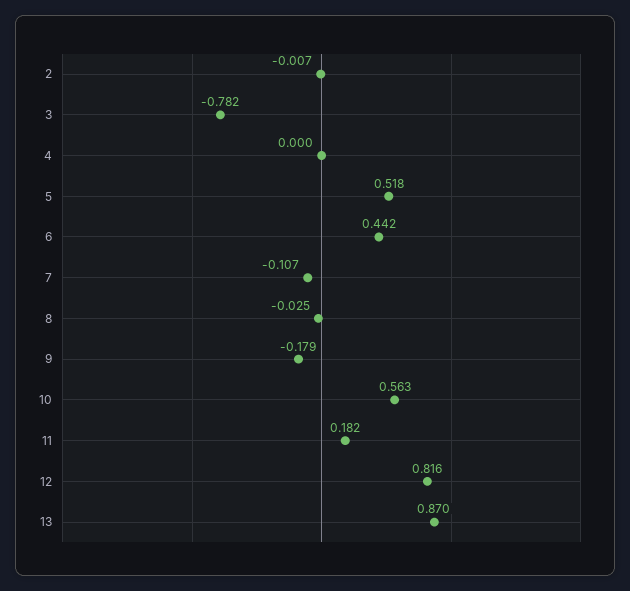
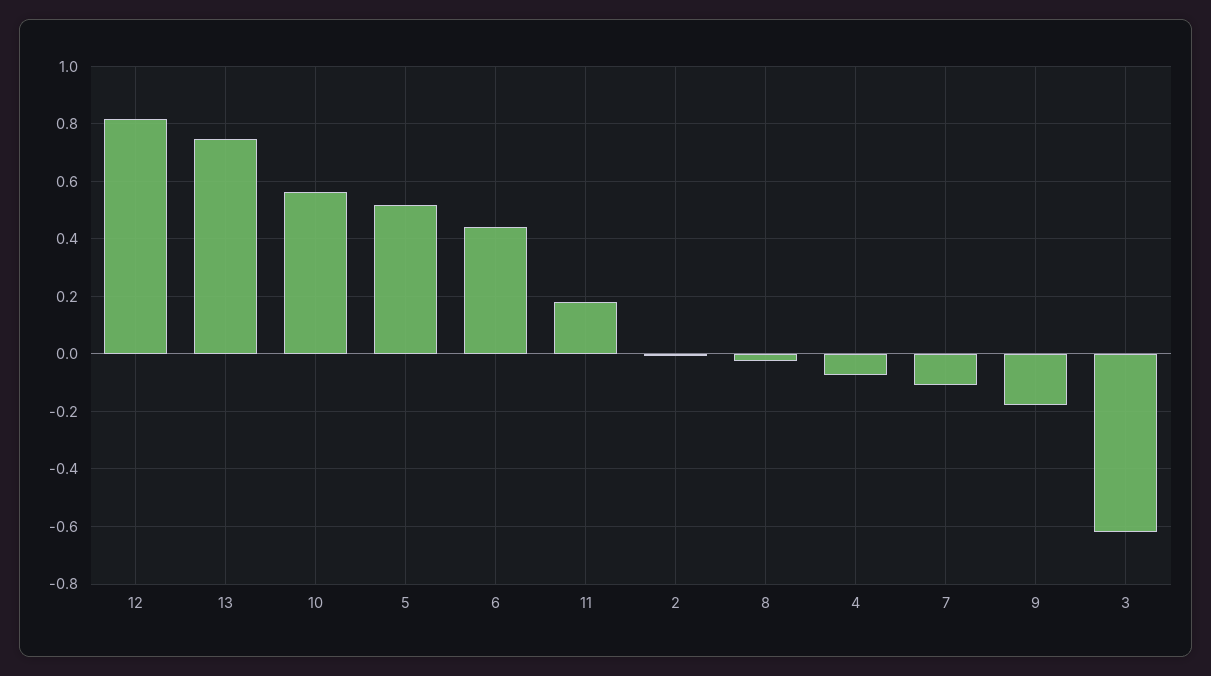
  {
    "2": -0.007,
-   "3": -0.782,
+   "3": -0.625,
-   "4": 0,
+   "4": -0.075,
    "5": 0.518,
    "6": 0.442,
    "7": -0.107,
    "8": -0.025,
    "9": -0.179,
    "10": 0.563,
    "11": 0.182,
    "12": 0.816,
-   "13": 0.87
+   "13": 0.75
  }

